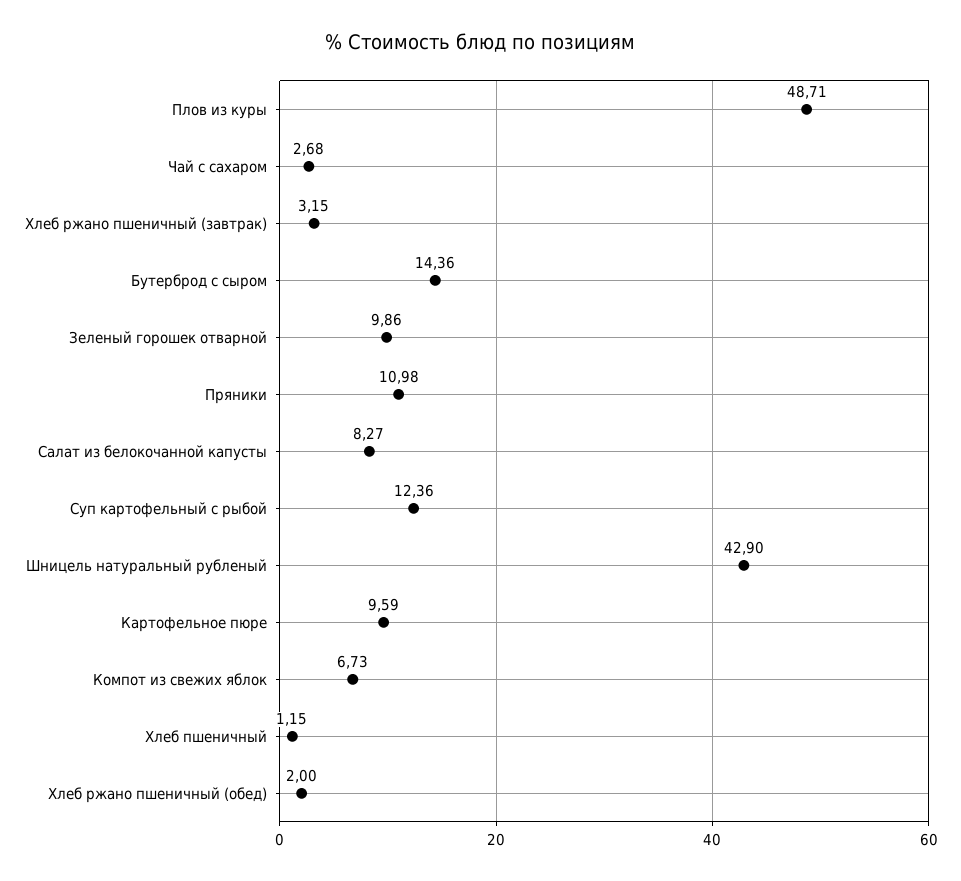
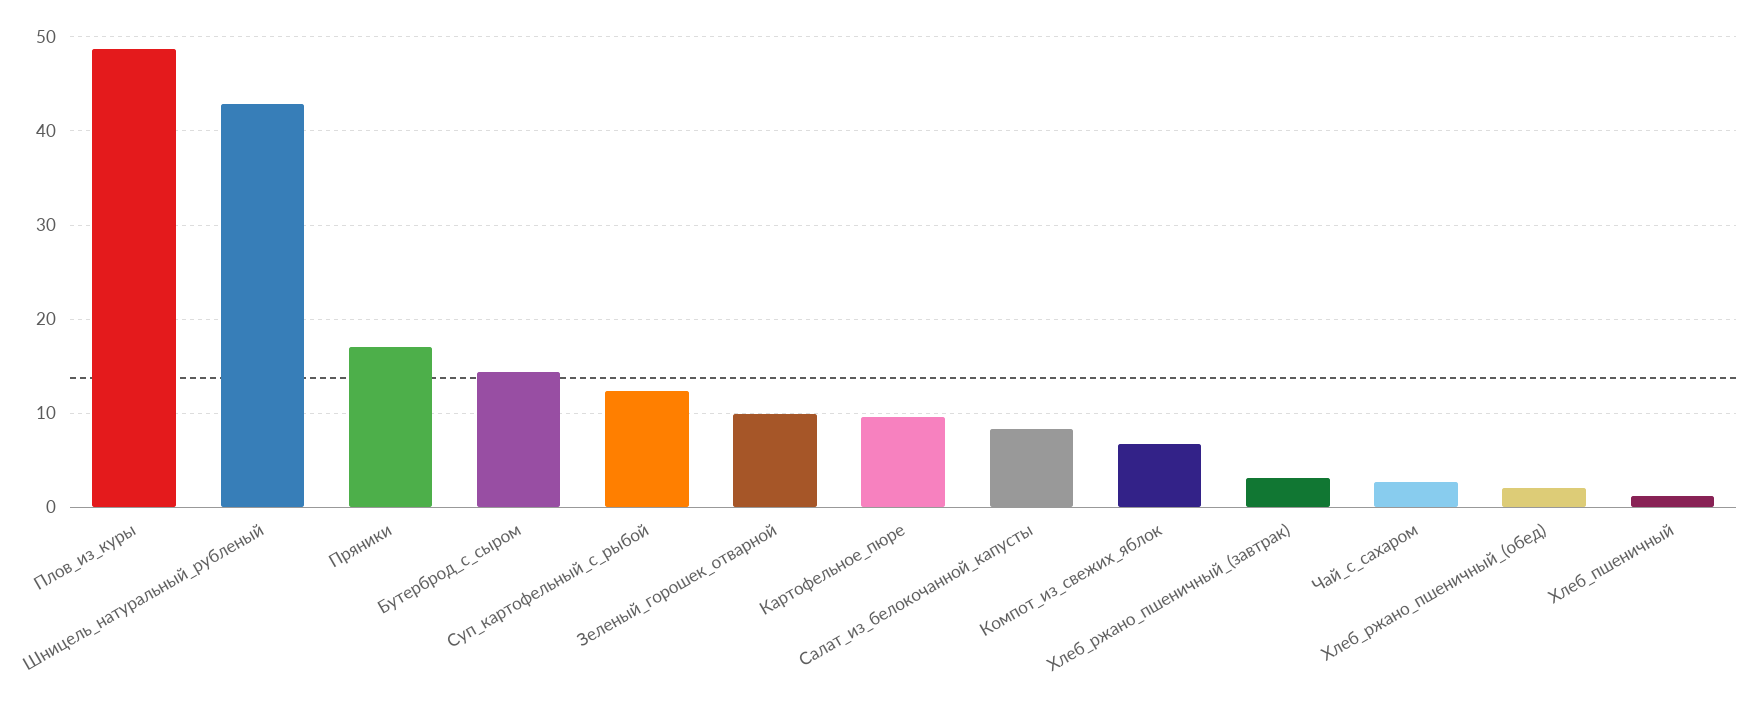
  {
    "Плов из куры": 48.71,
    "Чай с сахаром": 2.68,
    "Хлеб ржано пшеничный (завтрак)": 3.15,
    "Бутерброд с сыром": 14.36,
    "Зеленый горошек отварной": 9.86,
-   "Пряники": 10.98,
+   "Пряники": 17,
    "Салат из белокочанной капусты": 8.27,
    "Суп картофельный с рыбой": 12.36,
    "Шницель натуральный рубленый": 42.9,
    "Картофельное пюре": 9.59,
    "Компот из свежих яблок": 6.73,
    "Хлеб пшеничный": 1.15,
    "Хлеб ржано пшеничный (обед)": 2
  }

